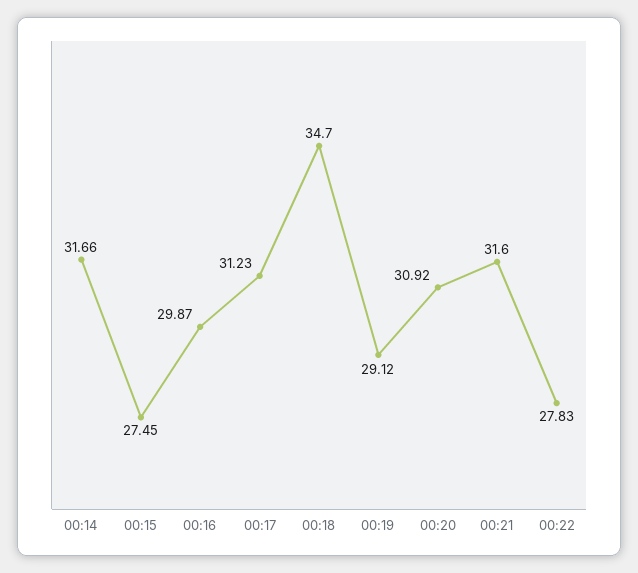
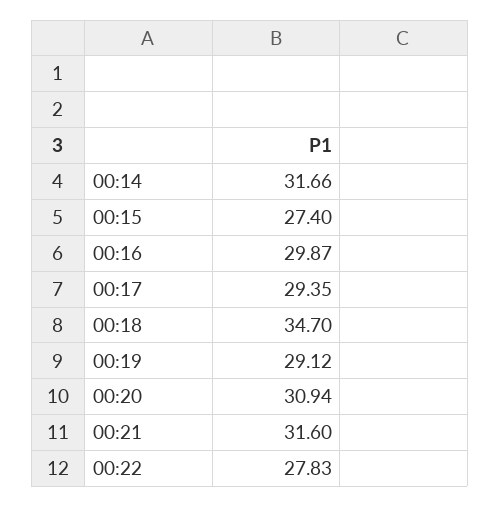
  {
    "00:14": 31.66,
-   "00:15": 27.45,
+   "00:15": 27.4,
    "00:16": 29.87,
-   "00:17": 31.23,
+   "00:17": 29.35,
    "00:18": 34.7,
    "00:19": 29.12,
-   "00:20": 30.92,
+   "00:20": 30.94,
    "00:21": 31.6,
    "00:22": 27.83
  }

